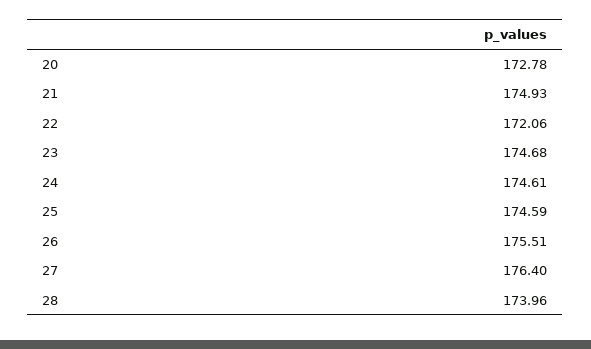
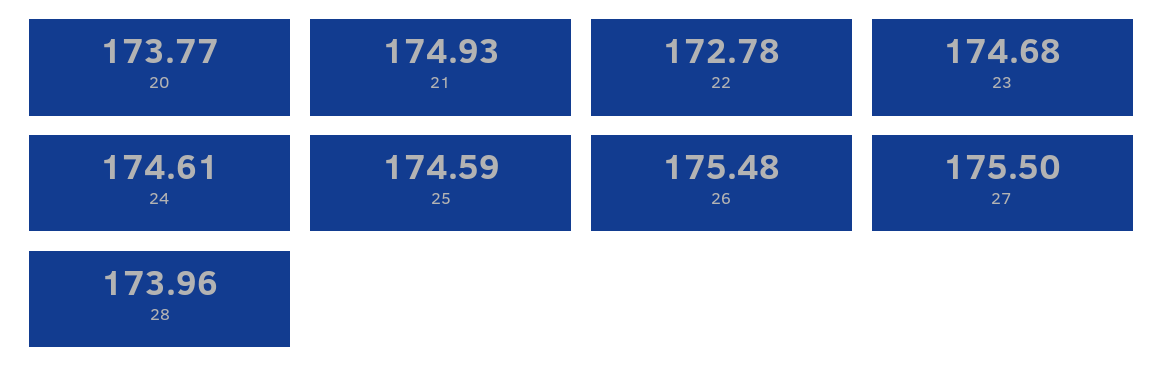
  {
-   "20": 172.78,
+   "20": 173.77,
    "21": 174.93,
-   "22": 172.06,
+   "22": 172.78,
    "23": 174.68,
    "24": 174.61,
    "25": 174.59,
-   "26": 175.51,
+   "26": 175.48,
-   "27": 176.4,
+   "27": 175.5,
    "28": 173.96
  }

